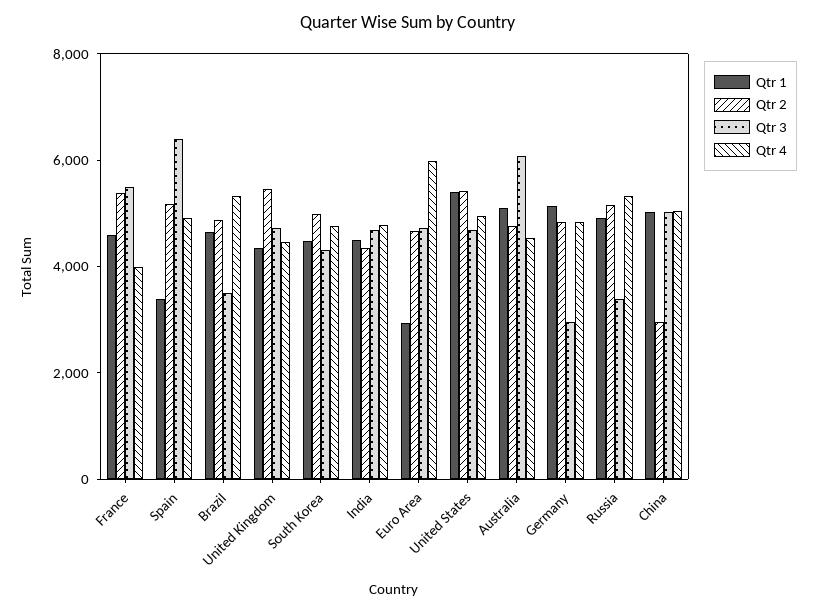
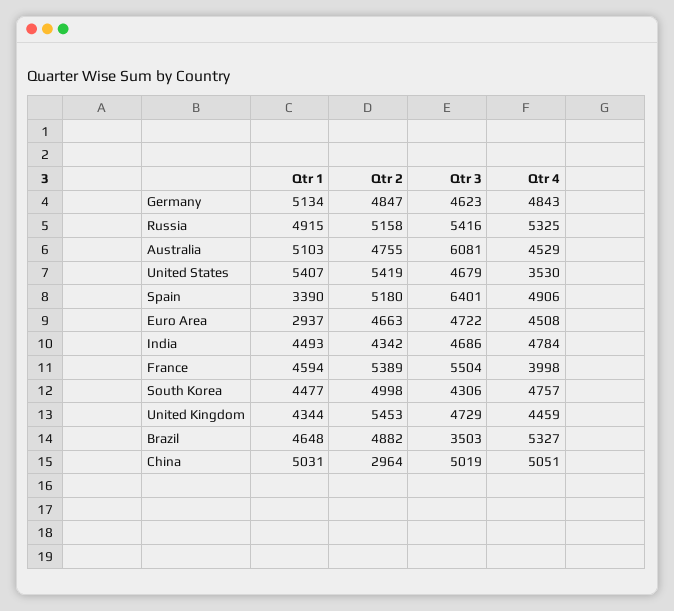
  {
    "Qtr 1": {
      "France": 4594,
      "Spain": 3390,
      "Brazil": 4648,
      "United Kingdom": 4344,
      "South Korea": 4477,
      "India": 4493,
      "Euro Area": 2937,
      "United States": 5407,
      "Australia": 5103,
      "Germany": 5134,
      "Russia": 4915,
      "China": 5031
    },
    "Qtr 2": {
      "France": 5389,
      "Spain": 5180,
      "Brazil": 4882,
      "United Kingdom": 5453,
      "South Korea": 4998,
      "India": 4342,
      "Euro Area": 4663,
      "United States": 5419,
      "Australia": 4755,
      "Germany": 4847,
      "Russia": 5158,
      "China": 2964
    },
    "Qtr 3": {
      "France": 5504,
      "Spain": 6401,
      "Brazil": 3503,
      "United Kingdom": 4729,
      "South Korea": 4306,
      "India": 4686,
      "Euro Area": 4722,
      "United States": 4679,
      "Australia": 6081,
-     "Germany": 3000,
+     "Germany": 4623,
-     "Russia": 3500,
+     "Russia": 5416,
      "China": 5019
    },
    "Qtr 4": {
      "France": 3998,
      "Spain": 4906,
      "Brazil": 5327,
      "United Kingdom": 4459,
      "South Korea": 4757,
      "India": 4784,
-     "Euro Area": 6000,
+     "Euro Area": 4508,
-     "United States": 5000,
+     "United States": 3530,
      "Australia": 4529,
      "Germany": 4843,
      "Russia": 5325,
      "China": 5051
    }
  }

